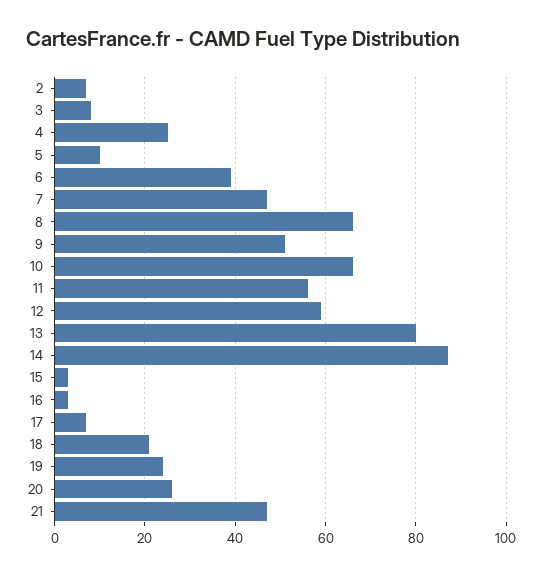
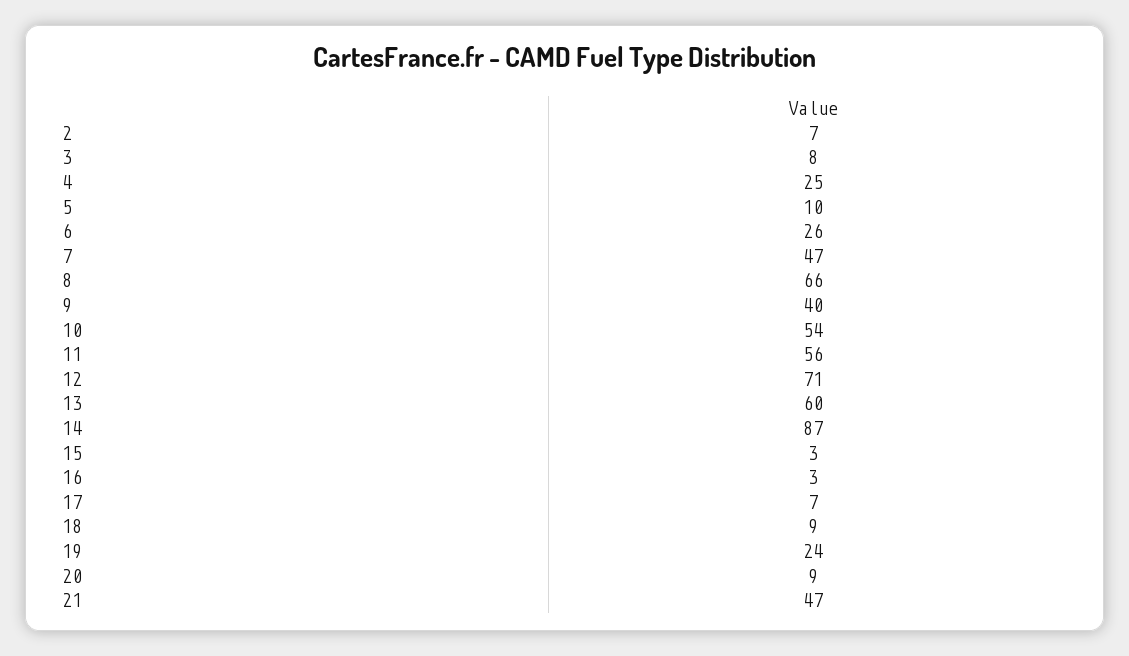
  {
    "2": 7,
    "3": 8,
    "4": 25,
    "5": 10,
-   "6": 40,
+   "6": 26,
    "7": 47,
    "8": 66,
-   "9": 50,
+   "9": 40,
-   "10": 65,
+   "10": 54,
    "11": 56,
-   "12": 60,
+   "12": 71,
-   "13": 80,
+   "13": 60,
    "14": 87,
    "15": 3,
    "16": 3,
    "17": 7,
-   "18": 20,
+   "18": 9,
    "19": 24,
-   "20": 25,
+   "20": 9,
    "21": 47
  }

